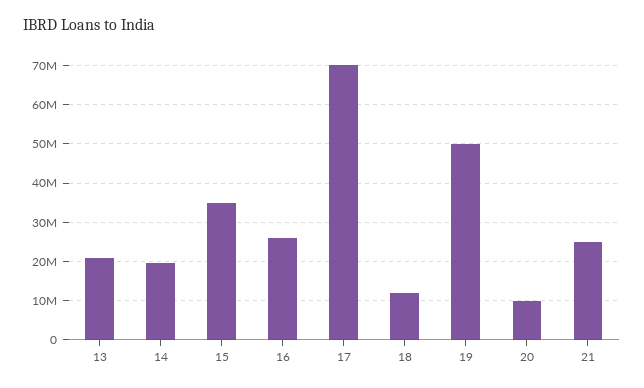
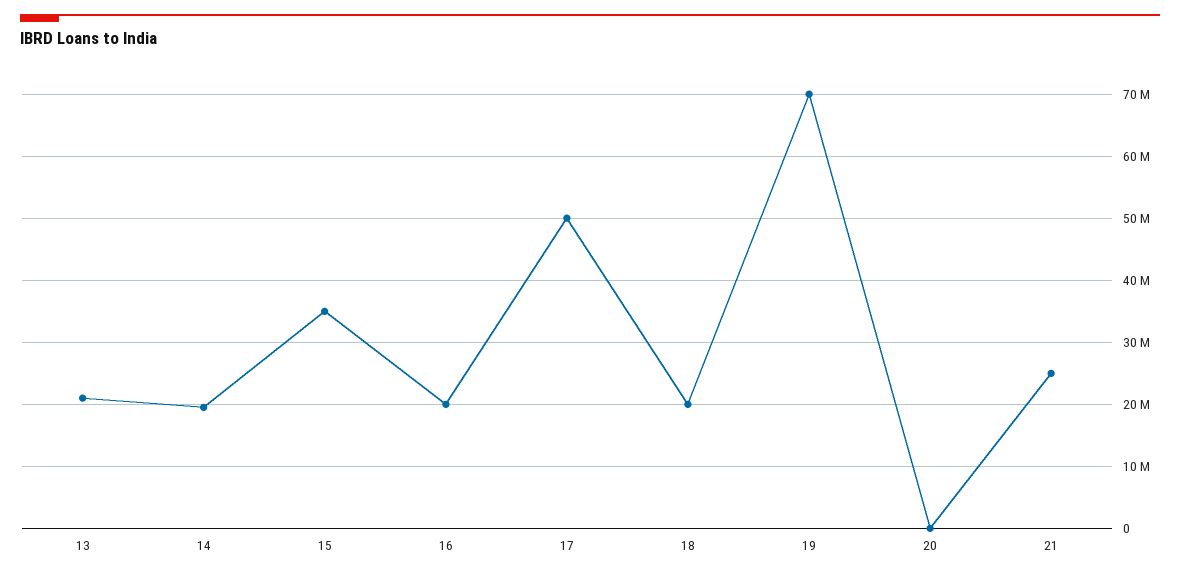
  {
    "13": 21000000,
    "14": 20000000,
    "15": 35000000,
-   "16": 26000000,
+   "16": 20000000,
-   "17": 70000000,
+   "17": 50000000,
-   "18": 12000000,
+   "18": 20000000,
-   "19": 50000000,
+   "19": 70000000,
-   "20": 10000000,
+   "20": 0,
    "21": 25000000
  }

